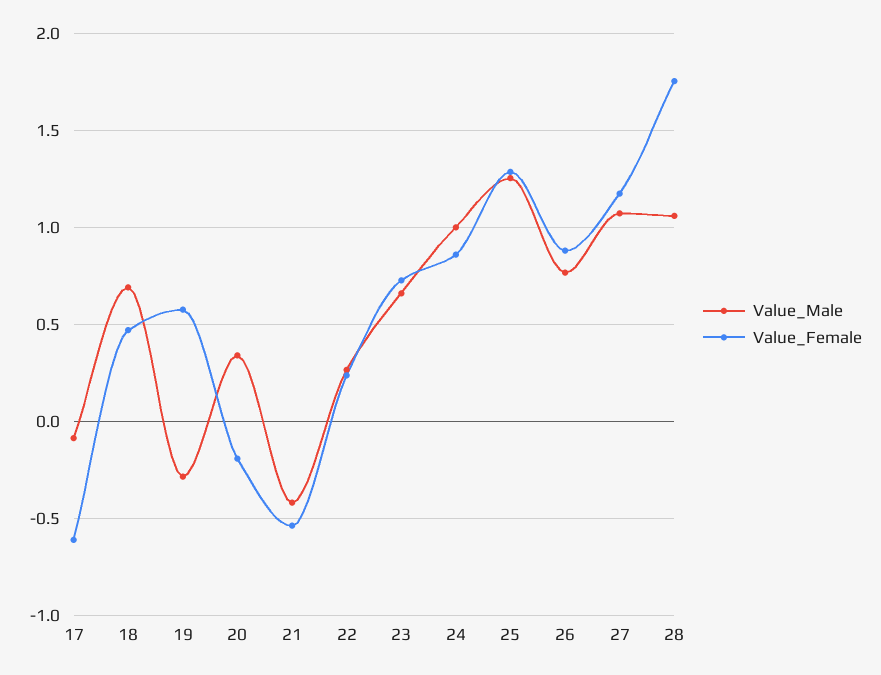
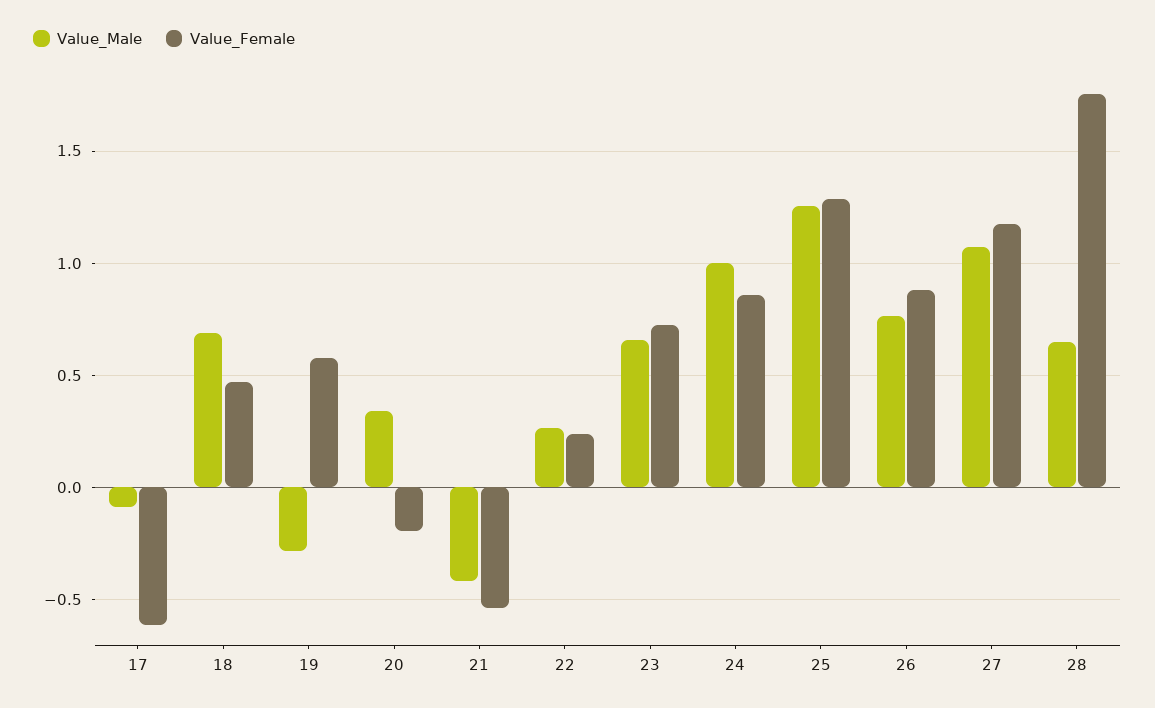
  {
    "Value_Male": {
      "17": -0.1,
      "18": 0.7,
      "19": -0.3,
      "20": 0.35,
      "21": -0.4,
      "22": 0.25,
      "23": 0.65,
      "24": 1,
      "25": 1.25,
      "26": 0.75,
      "27": 1.05,
-     "28": 1.05
+     "28": 0.65
    },
    "Value_Female": {
      "17": -0.6,
      "18": 0.45,
      "19": 0.6,
      "20": -0.2,
      "21": -0.55,
      "22": 0.25,
      "23": 0.75,
      "24": 0.85,
      "25": 1.3,
      "26": 0.9,
      "27": 1.15,
      "28": 1.75
    }
  }

